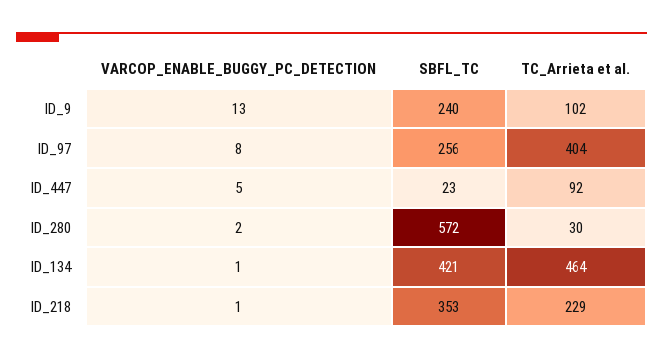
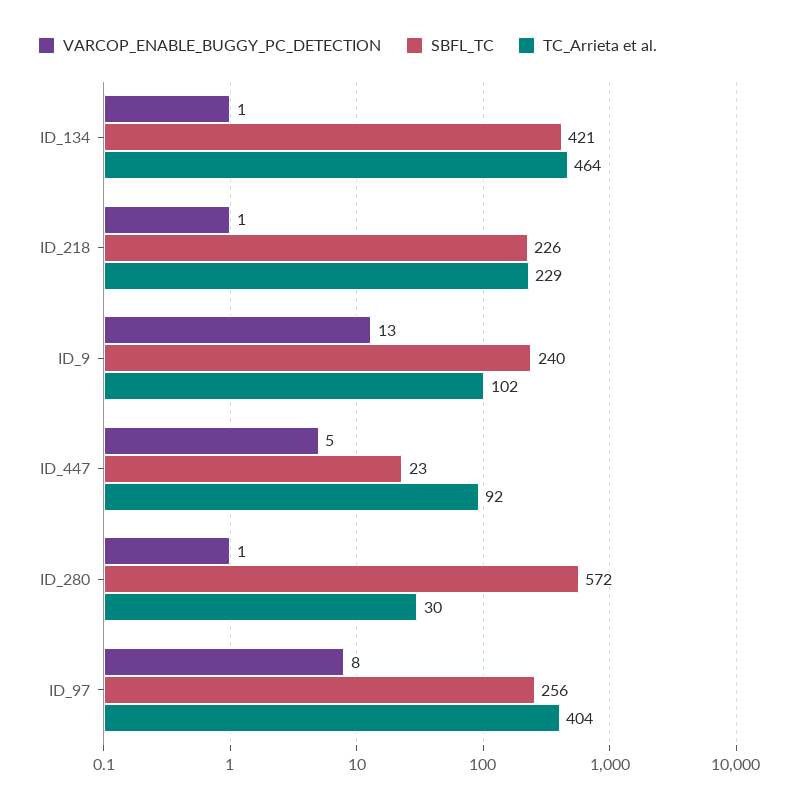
  {
    "VARCOP_ENABLE_BUGGY_PC_DETECTION": {
      "ID_9": 13,
      "ID_97": 8,
      "ID_447": 5,
-     "ID_280": 2,
+     "ID_280": 1,
      "ID_134": 1,
      "ID_218": 1
    },
    "SBFL_TC": {
      "ID_9": 240,
      "ID_97": 256,
      "ID_447": 23,
      "ID_280": 572,
      "ID_134": 421,
-     "ID_218": 353
+     "ID_218": 226
    },
    "TC_Arrieta et al.": {
      "ID_9": 102,
      "ID_97": 404,
      "ID_447": 92,
      "ID_280": 30,
      "ID_134": 464,
      "ID_218": 229
    }
  }

